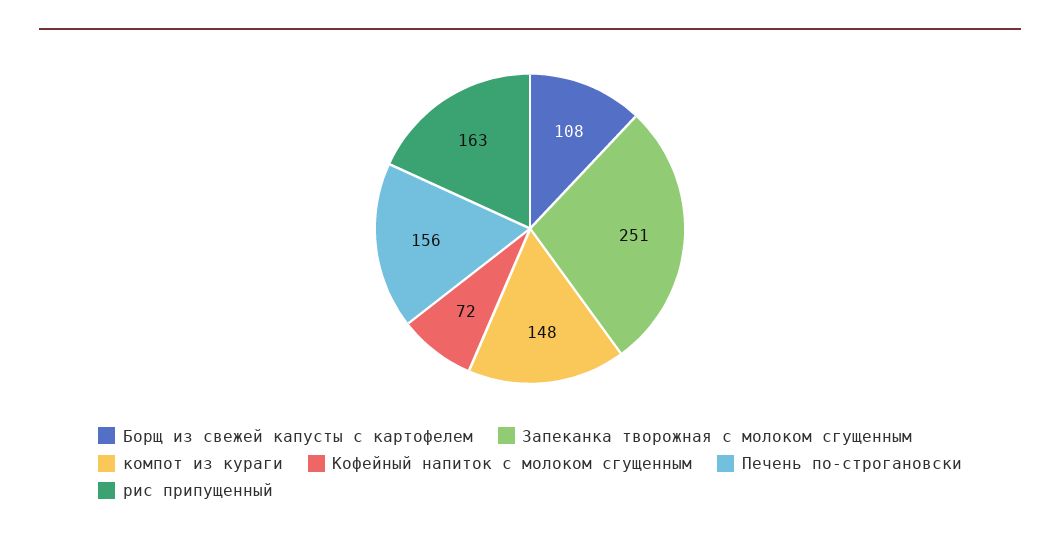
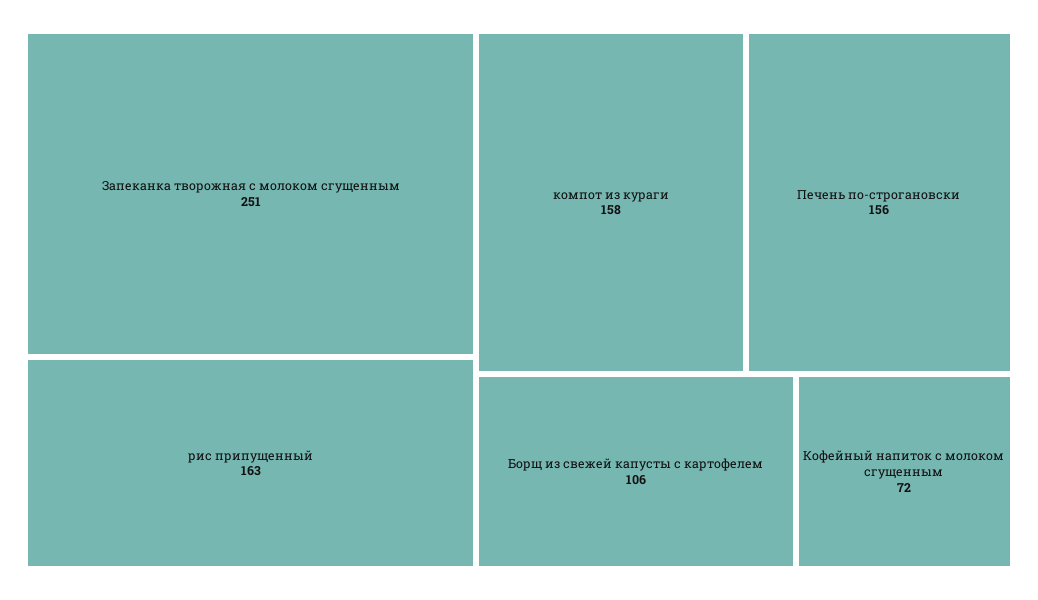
  {
-   "Борщ из свежей капусты с картофелем": 108,
+   "Борщ из свежей капусты с картофелем": 106,
    "Запеканка творожная с молоком сгущенным": 251,
-   "компот из кураги": 148,
+   "компот из кураги": 158,
    "Кофейный напиток с молоком сгущенным": 72,
    "Печень по-строгановски": 156,
    "рис припущенный": 163
  }

